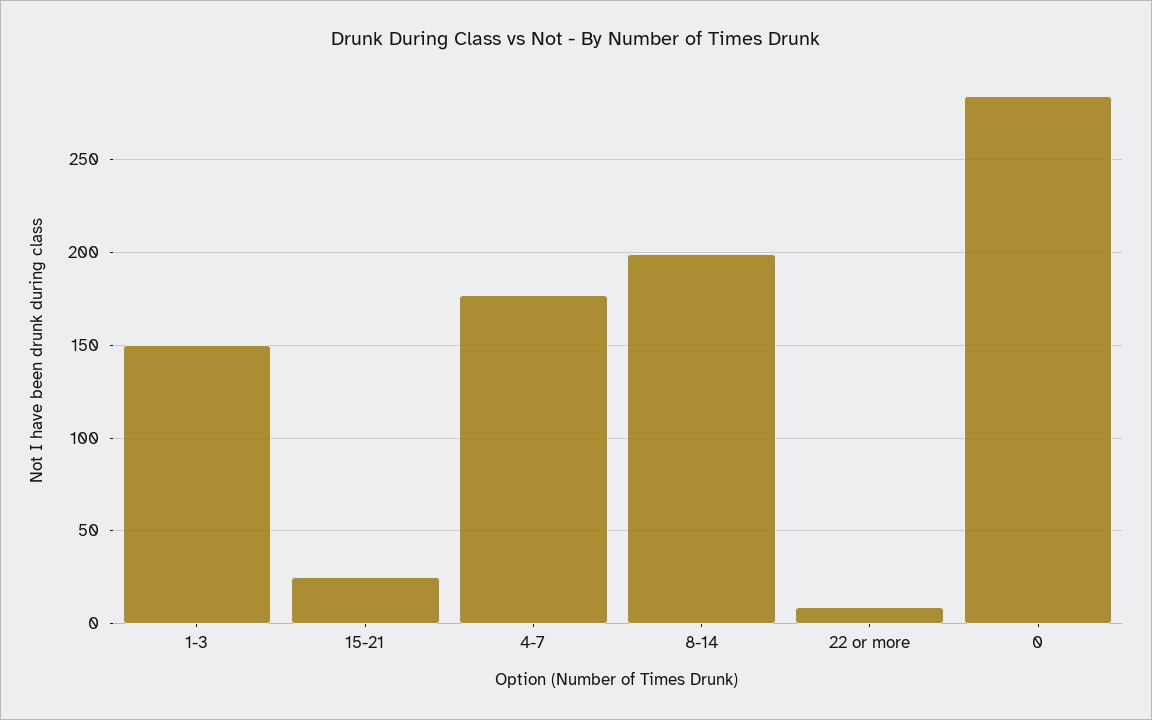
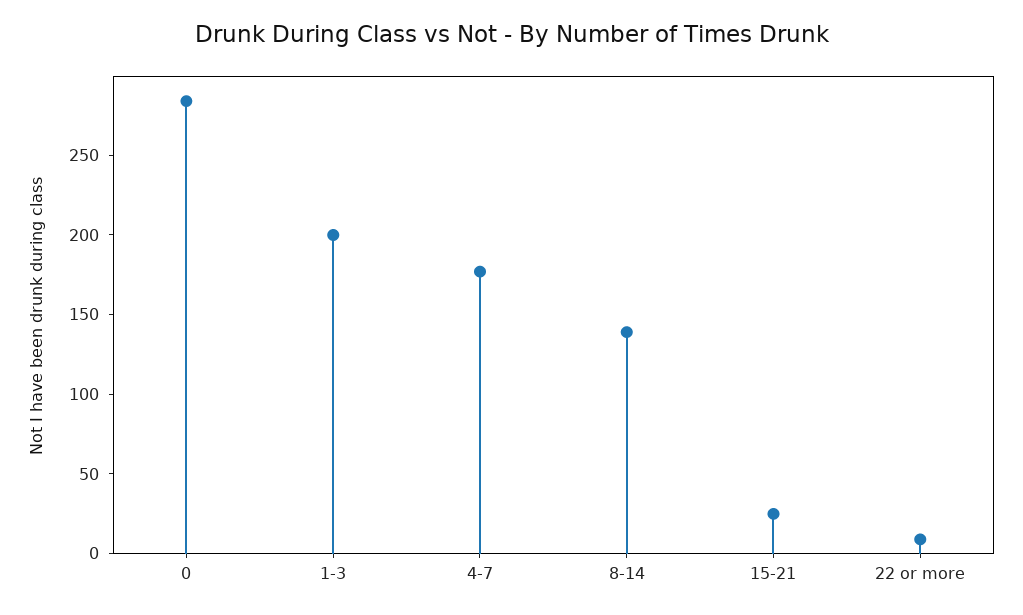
  {
-   "1-3": 150,
+   "1-3": 200,
    "15-21": 25,
    "4-7": 175,
-   "8-14": 200,
+   "8-14": 140,
    "22 or more": 10,
    "0": 285
  }

